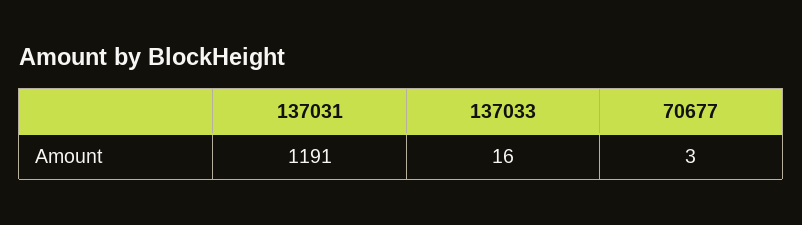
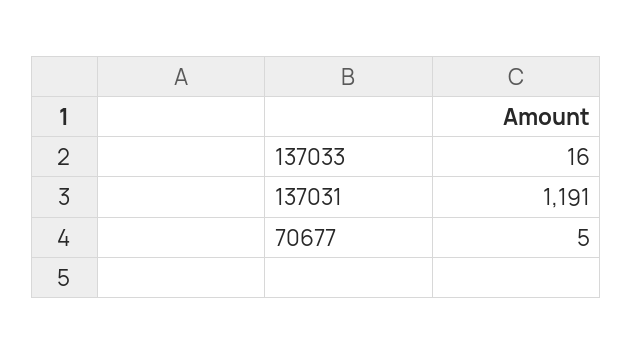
  {
    "137031": 1191,
    "137033": 16,
-   "70677": 3
+   "70677": 5
  }

